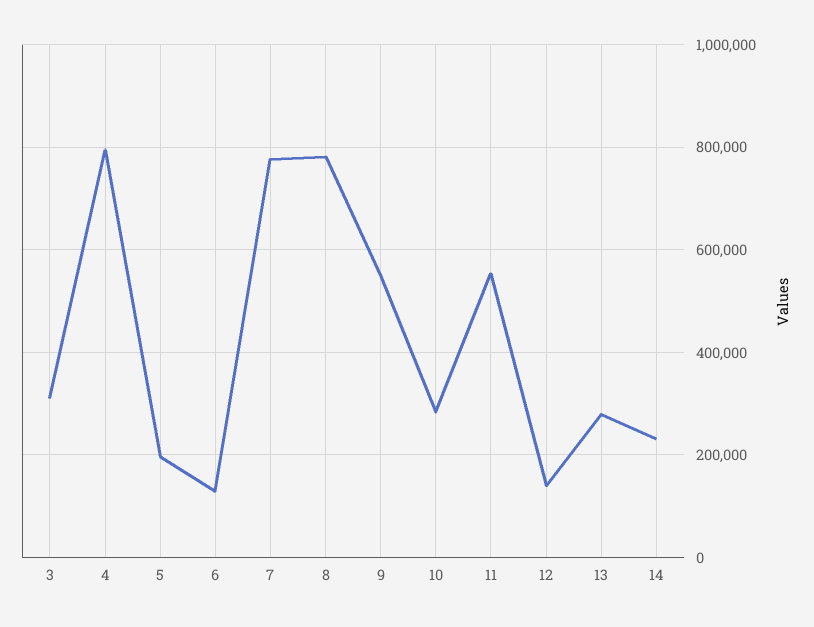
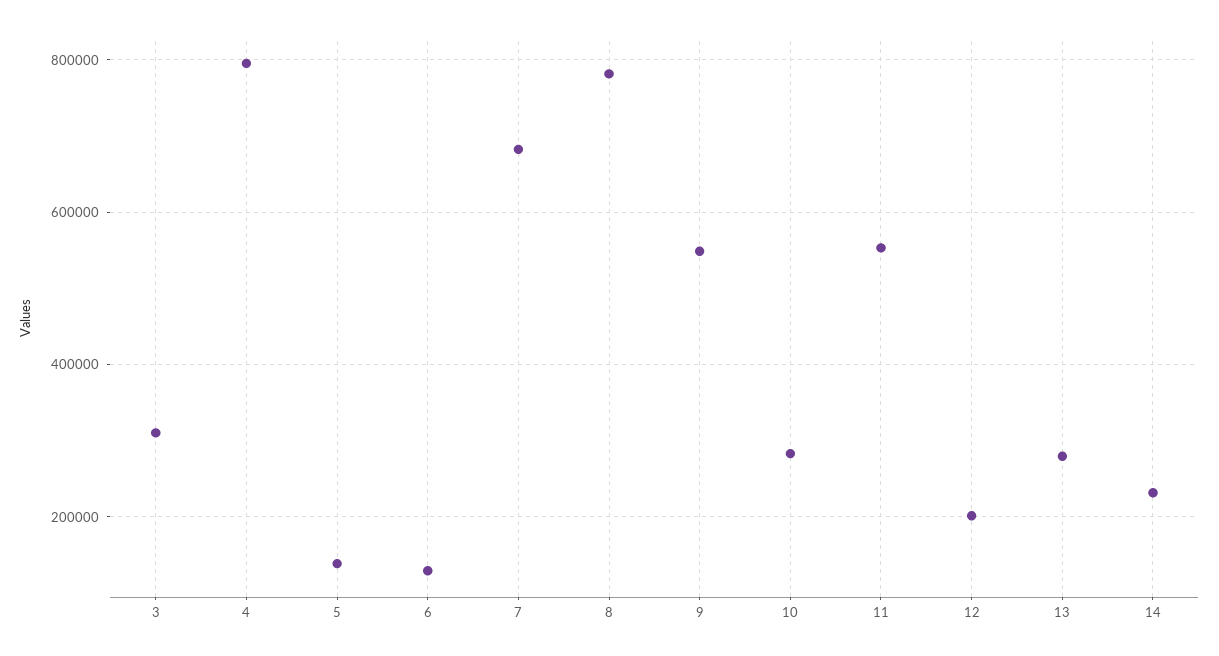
  {
    "3": 320000,
    "4": 800000,
-   "5": 200000,
+   "5": 140000,
    "6": 120000,
-   "7": 780000,
+   "7": 680000,
    "8": 780000,
    "9": 540000,
    "10": 280000,
    "11": 560000,
-   "12": 140000,
+   "12": 200000,
    "13": 280000,
    "14": 240000
  }

